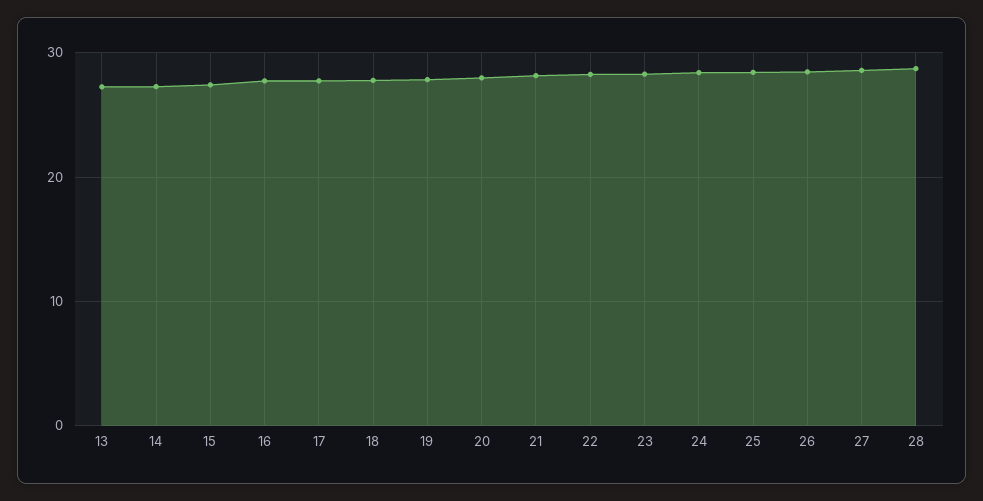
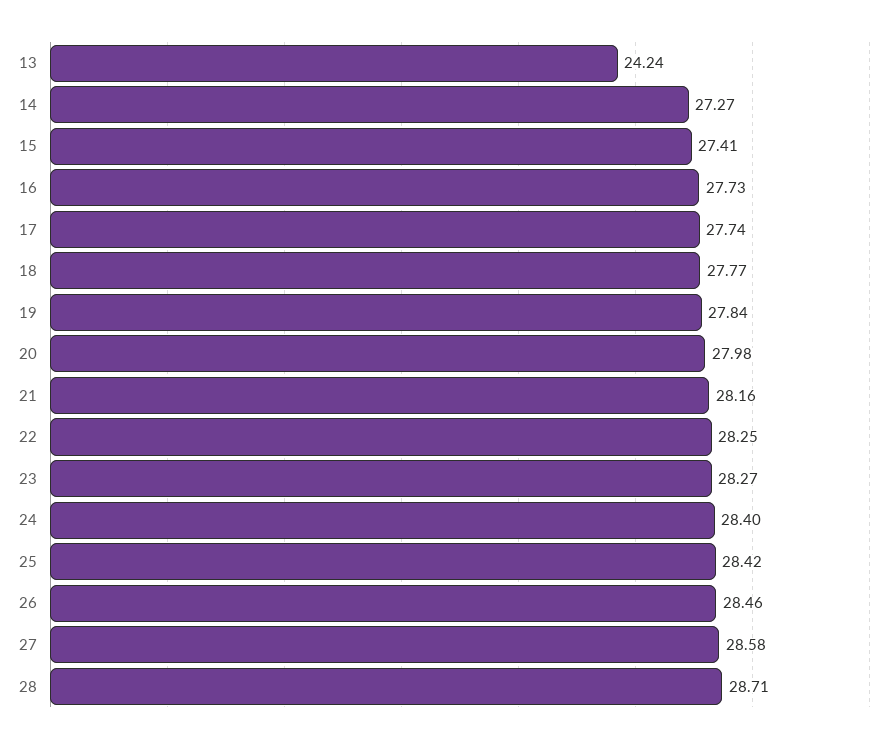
  {
-   "13": 27,
+   "13": 24.24,
    "14": 27.27,
    "15": 27.41,
    "16": 27.73,
    "17": 27.74,
    "18": 27.77,
    "19": 27.84,
    "20": 27.98,
    "21": 28.16,
    "22": 28.25,
    "23": 28.27,
    "24": 28.4,
    "25": 28.42,
    "26": 28.46,
    "27": 28.58,
    "28": 28.71
  }

